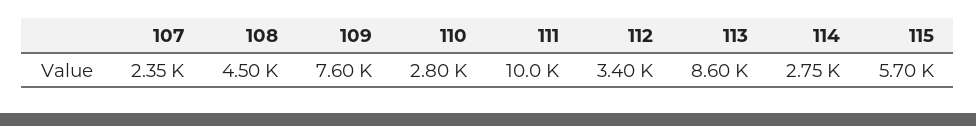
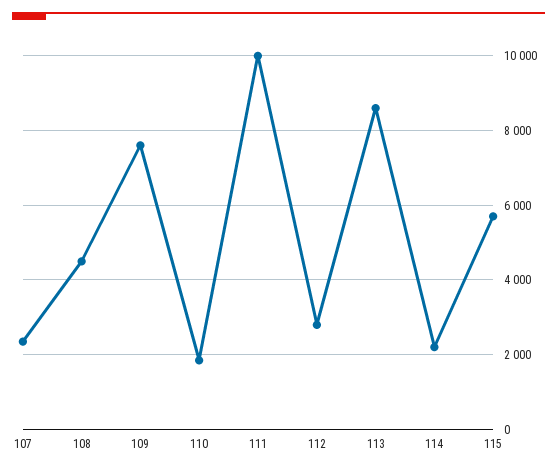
  {
    "107": 2350,
    "108": 4500,
    "109": 7600,
-   "110": 2800,
+   "110": 1800,
    "111": 10000,
-   "112": 3400,
+   "112": 2800,
    "113": 8600,
-   "114": 2750,
+   "114": 2200,
    "115": 5700
  }

